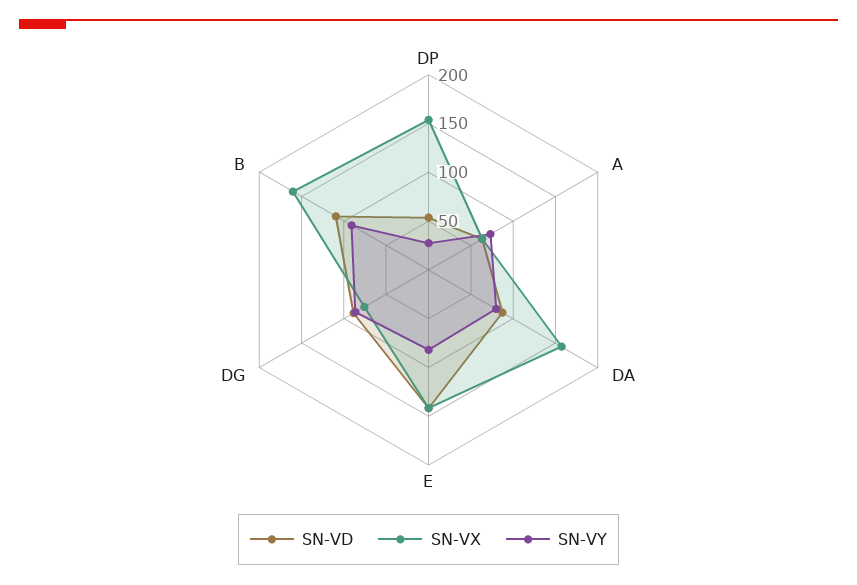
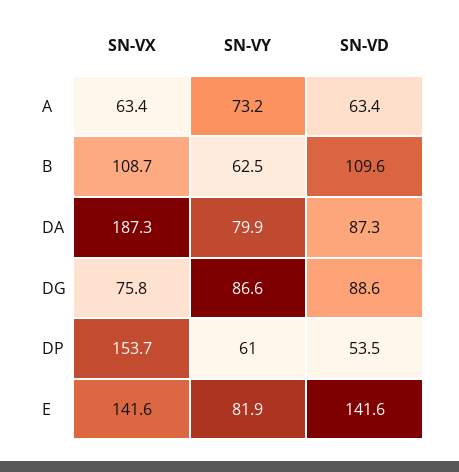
  {
    "SN-VD": {
      "DP": 53.5,
      "A": 63.4,
      "DA": 87.3,
      "E": 141.6,
      "DG": 88.6,
      "B": 109.6
    },
    "SN-VX": {
      "DP": 153.7,
      "A": 63.4,
-     "DA": 160,
+     "DA": 187.3,
      "E": 141.6,
      "DG": 75.8,
-     "B": 160
+     "B": 108.7
    },
    "SN-VY": {
-     "DP": 30,
+     "DP": 61,
      "A": 73.2,
      "DA": 79.9,
      "E": 81.9,
      "DG": 86.6,
-     "B": 90
+     "B": 62.5
    }
  }

